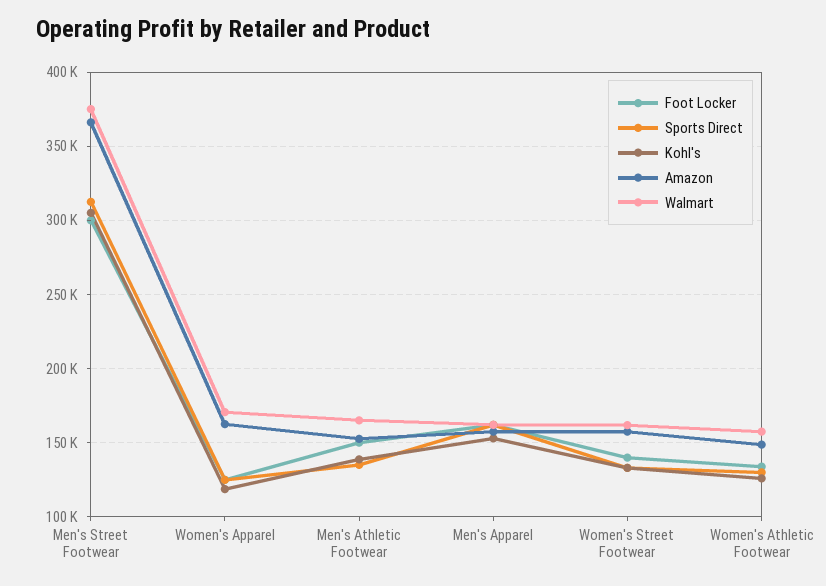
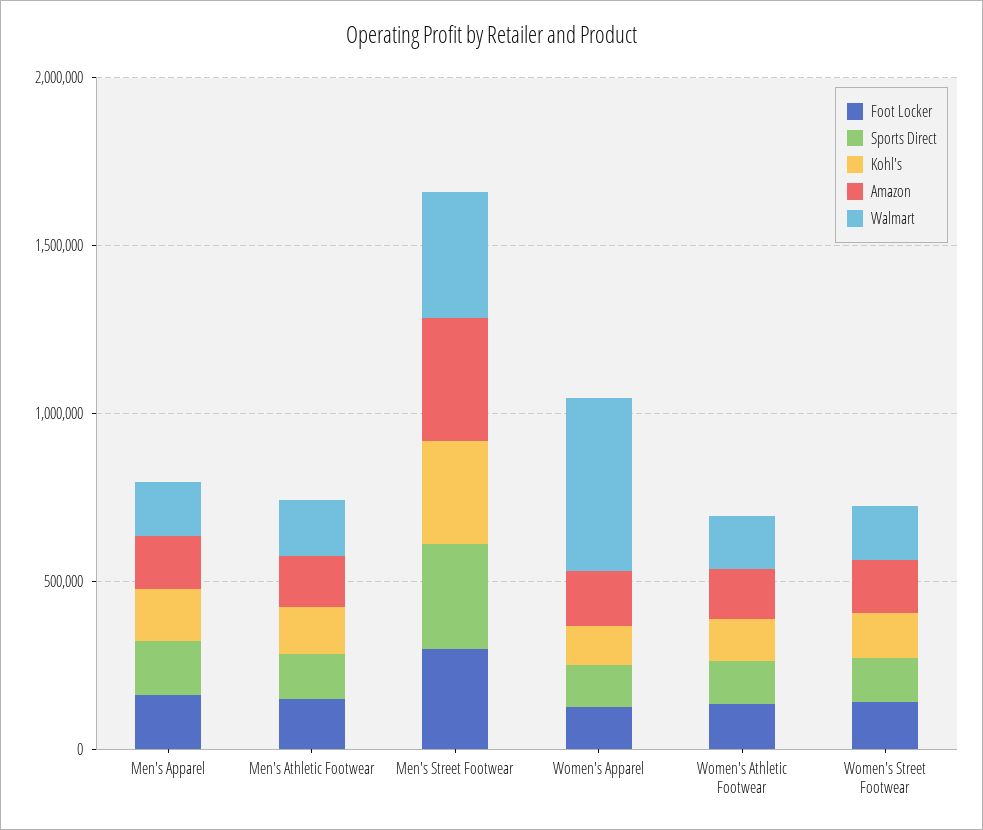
  {
    "Foot Locker": {
      "Men's Street Footwear": 300000,
      "Women's Apparel": 125000,
      "Men's Athletic Footwear": 150000,
      "Men's Apparel": 160000,
      "Women's Street Footwear": 140000,
      "Women's Athletic Footwear": 135000
    },
    "Sports Direct": {
      "Men's Street Footwear": 315000,
      "Women's Apparel": 125000,
      "Men's Athletic Footwear": 135000,
      "Men's Apparel": 160000,
      "Women's Street Footwear": 135000,
      "Women's Athletic Footwear": 130000
    },
    "Kohl's": {
      "Men's Street Footwear": 305000,
      "Women's Apparel": 120000,
      "Men's Athletic Footwear": 140000,
      "Men's Apparel": 155000,
      "Women's Street Footwear": 135000,
      "Women's Athletic Footwear": 125000
    },
    "Amazon": {
      "Men's Street Footwear": 365000,
      "Women's Apparel": 165000,
      "Men's Athletic Footwear": 155000,
      "Men's Apparel": 160000,
      "Women's Street Footwear": 160000,
      "Women's Athletic Footwear": 150000
    },
    "Walmart": {
      "Men's Street Footwear": 375000,
-     "Women's Apparel": 170000,
+     "Women's Apparel": 500000,
      "Men's Athletic Footwear": 165000,
      "Men's Apparel": 160000,
      "Women's Street Footwear": 160000,
      "Women's Athletic Footwear": 160000
    }
  }

